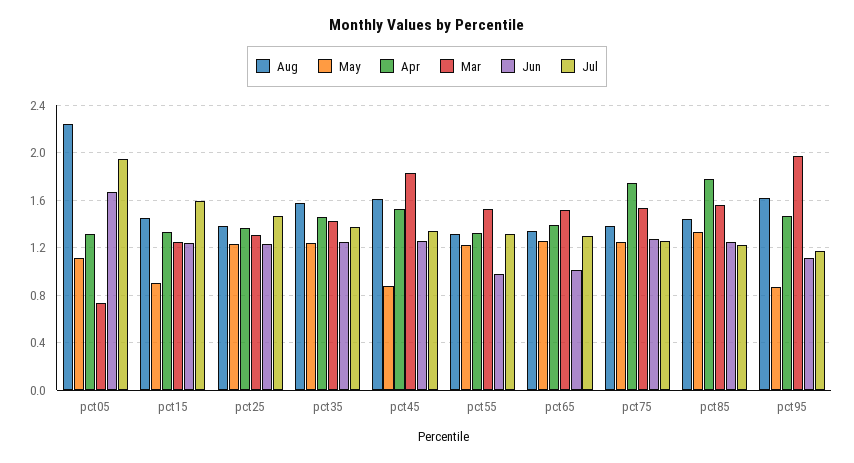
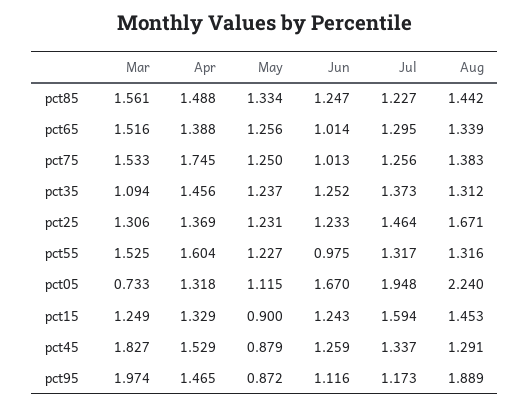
  {
    "Aug": {
      "pct05": 2.24,
      "pct15": 1.453,
-     "pct25": 1.4,
+     "pct25": 1.671,
-     "pct35": 1.6,
+     "pct35": 1.312,
-     "pct45": 1.6,
+     "pct45": 1.291,
      "pct55": 1.316,
      "pct65": 1.339,
      "pct75": 1.383,
      "pct85": 1.442,
-     "pct95": 1.6
+     "pct95": 1.889
    },
    "May": {
      "pct05": 1.115,
      "pct15": 0.9,
      "pct25": 1.231,
      "pct35": 1.237,
      "pct45": 0.879,
      "pct55": 1.227,
      "pct65": 1.256,
      "pct75": 1.25,
      "pct85": 1.334,
      "pct95": 0.872
    },
    "Apr": {
      "pct05": 1.318,
      "pct15": 1.329,
      "pct25": 1.369,
      "pct35": 1.456,
      "pct45": 1.529,
-     "pct55": 1.3,
+     "pct55": 1.604,
      "pct65": 1.388,
      "pct75": 1.745,
-     "pct85": 1.8,
+     "pct85": 1.488,
      "pct95": 1.465
    },
    "Mar": {
      "pct05": 0.733,
      "pct15": 1.249,
      "pct25": 1.306,
-     "pct35": 1.4,
+     "pct35": 1.094,
      "pct45": 1.827,
      "pct55": 1.525,
      "pct65": 1.516,
      "pct75": 1.533,
      "pct85": 1.561,
      "pct95": 1.974
    },
    "Jun": {
      "pct05": 1.67,
      "pct15": 1.243,
      "pct25": 1.233,
      "pct35": 1.252,
      "pct45": 1.259,
      "pct55": 0.975,
      "pct65": 1.014,
-     "pct75": 1.3,
+     "pct75": 1.013,
      "pct85": 1.247,
      "pct95": 1.116
    },
    "Jul": {
      "pct05": 1.948,
      "pct15": 1.594,
      "pct25": 1.464,
      "pct35": 1.373,
      "pct45": 1.337,
      "pct55": 1.317,
      "pct65": 1.295,
      "pct75": 1.256,
      "pct85": 1.227,
      "pct95": 1.173
    }
  }

